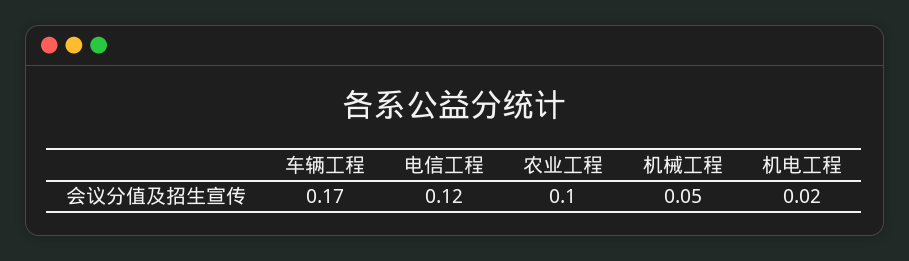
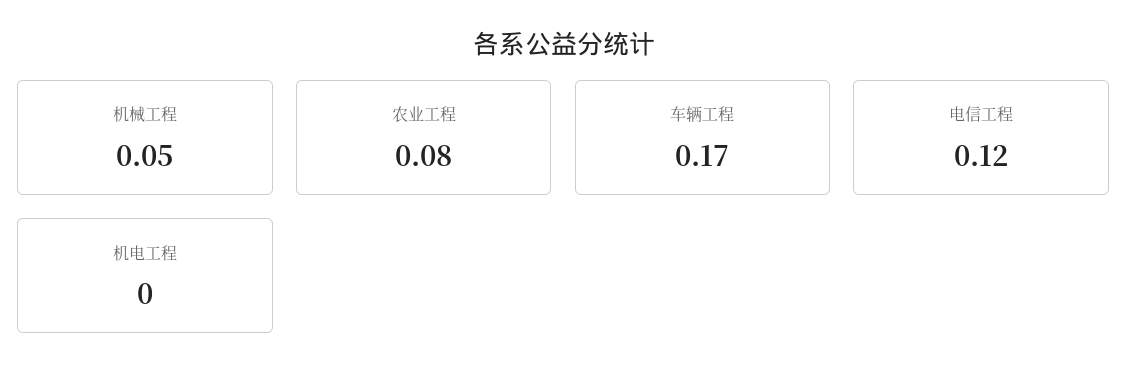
  {
    "车辆工程": 0.17,
    "电信工程": 0.12,
-   "农业工程": 0.1,
+   "农业工程": 0.08,
    "机械工程": 0.05,
-   "机电工程": 0.02
+   "机电工程": 0
  }

